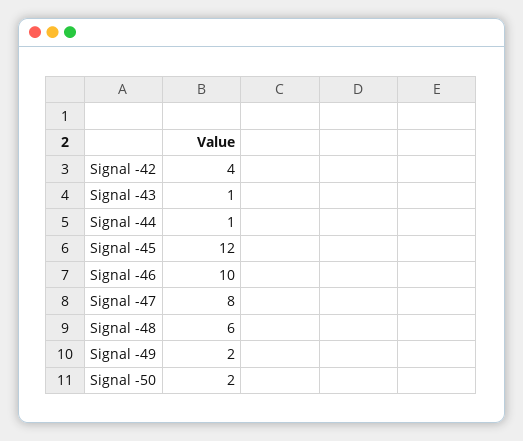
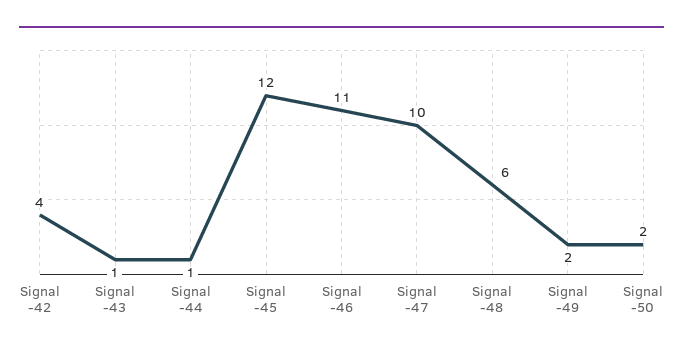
  {
    "Signal -42": 4,
    "Signal -43": 1,
    "Signal -44": 1,
    "Signal -45": 12,
-   "Signal -46": 10,
+   "Signal -46": 11,
-   "Signal -47": 8,
+   "Signal -47": 10,
    "Signal -48": 6,
    "Signal -49": 2,
    "Signal -50": 2
  }

